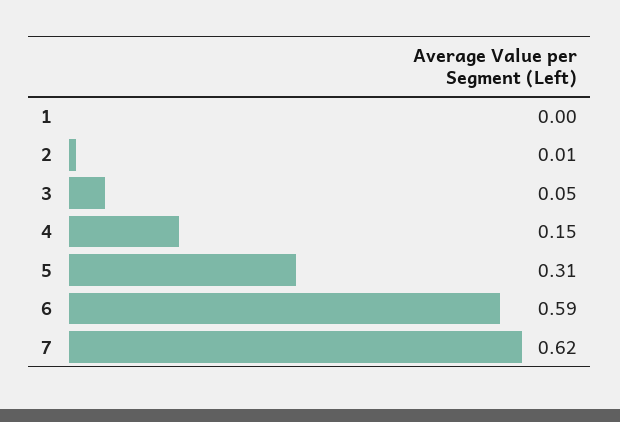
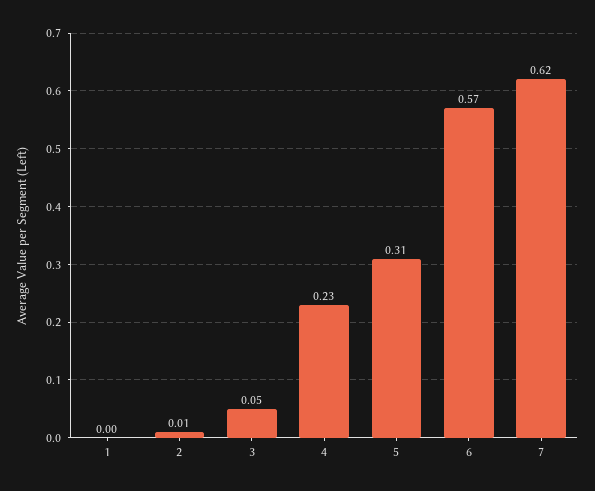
  {
    "1": 0,
    "2": 0.01,
    "3": 0.05,
-   "4": 0.15,
+   "4": 0.23,
    "5": 0.31,
-   "6": 0.59,
+   "6": 0.57,
    "7": 0.62
  }

